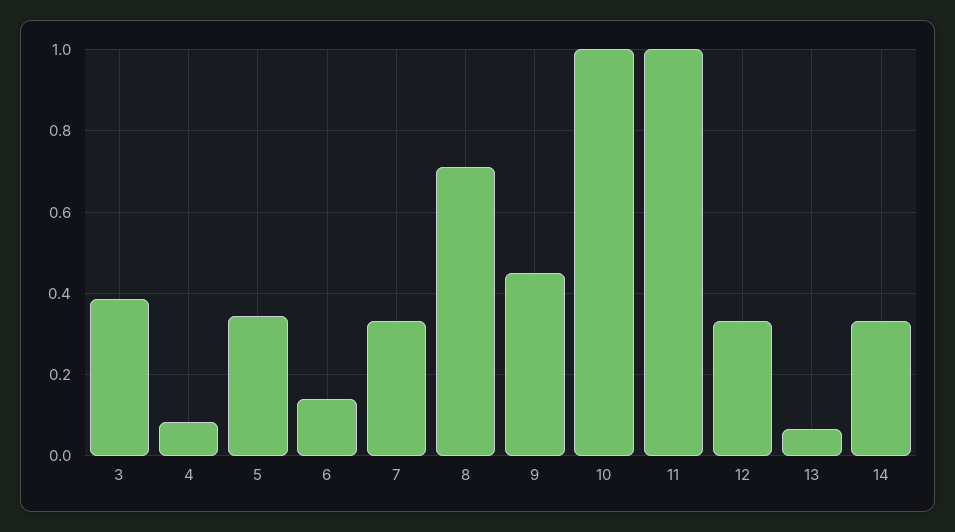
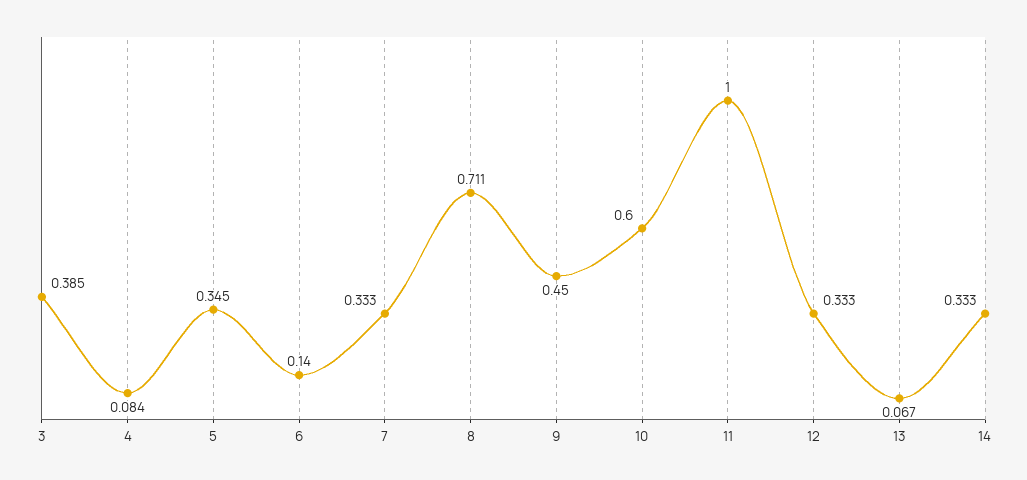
  {
    "3": 0.385,
    "4": 0.084,
    "5": 0.345,
    "6": 0.14,
    "7": 0.333,
    "8": 0.711,
    "9": 0.45,
-   "10": 1,
+   "10": 0.6,
    "11": 1,
    "12": 0.333,
    "13": 0.067,
    "14": 0.333
  }

